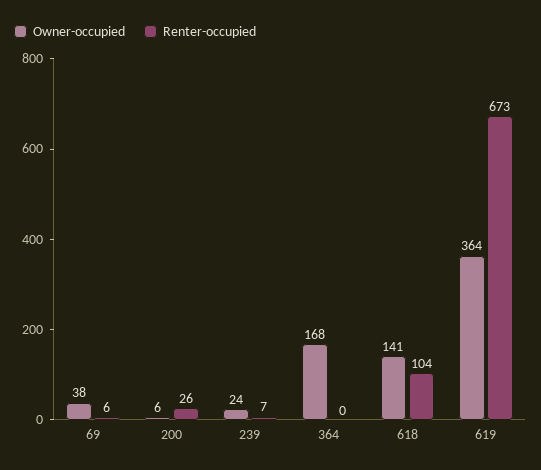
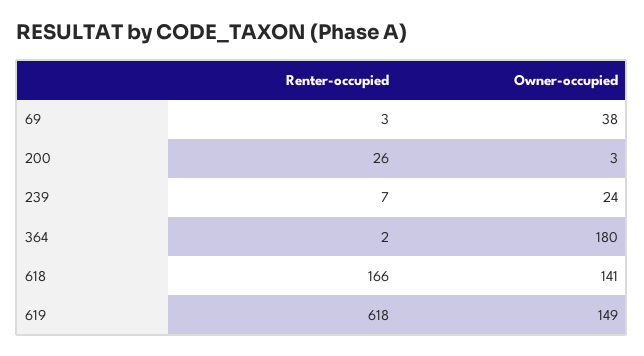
  {
    "Owner-occupied": {
      "69": 38,
-     "200": 6,
+     "200": 3,
      "239": 24,
-     "364": 168,
+     "364": 180,
      "618": 141,
-     "619": 364
+     "619": 149
    },
    "Renter-occupied": {
-     "69": 6,
+     "69": 3,
      "200": 26,
      "239": 7,
-     "364": 0,
+     "364": 2,
-     "618": 104,
+     "618": 166,
-     "619": 673
+     "619": 618
    }
  }

